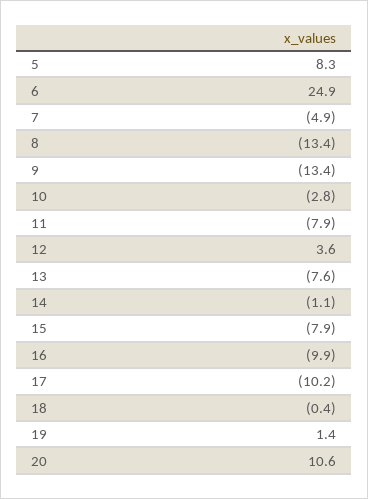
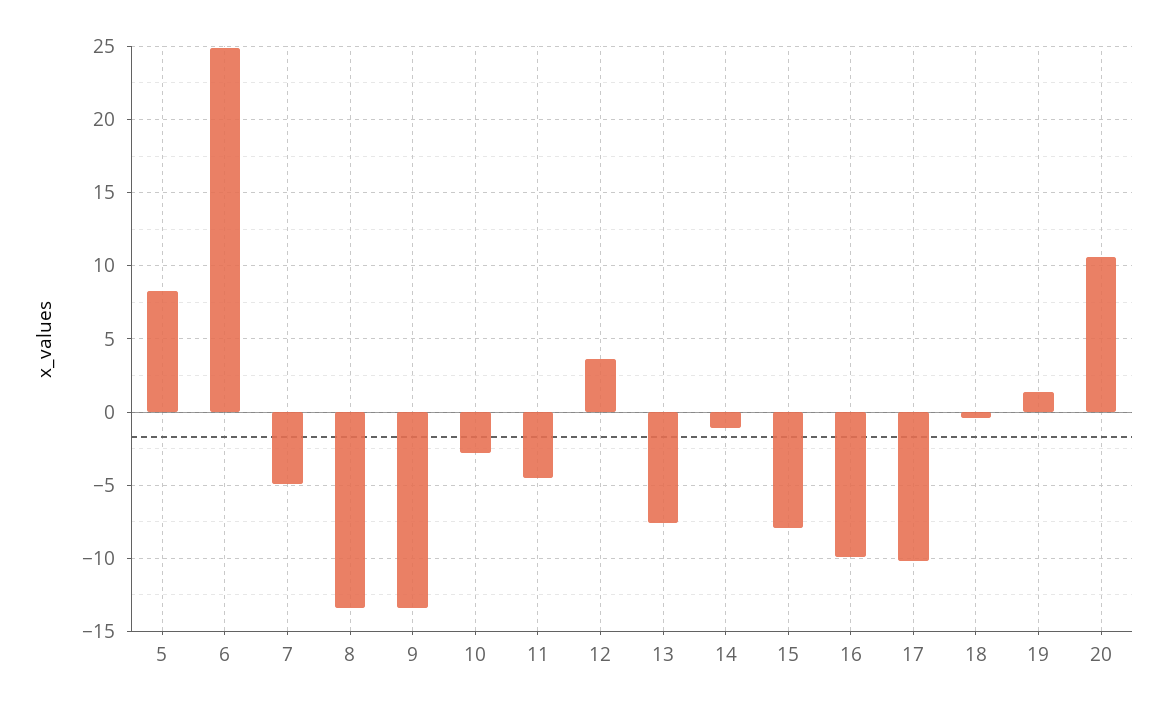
  {
    "5": 8.3,
    "6": 24.9,
    "7": -4.9,
    "8": -13.4,
    "9": -13.4,
    "10": -2.8,
-   "11": -7.9,
+   "11": -4.5,
    "12": 3.6,
    "13": -7.6,
    "14": -1.1,
    "15": -7.9,
    "16": -9.9,
    "17": -10.2,
    "18": -0.4,
    "19": 1.4,
    "20": 10.6
  }

